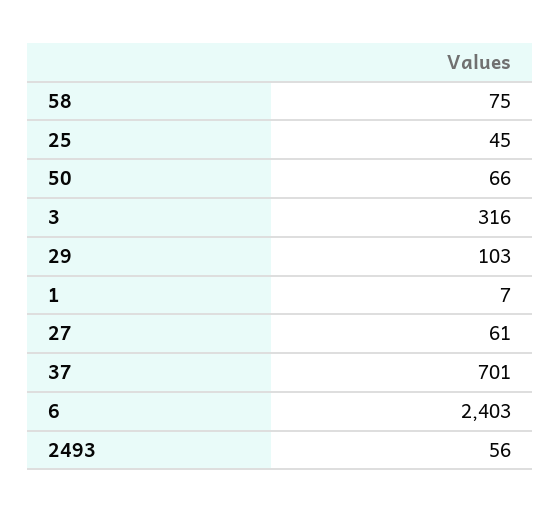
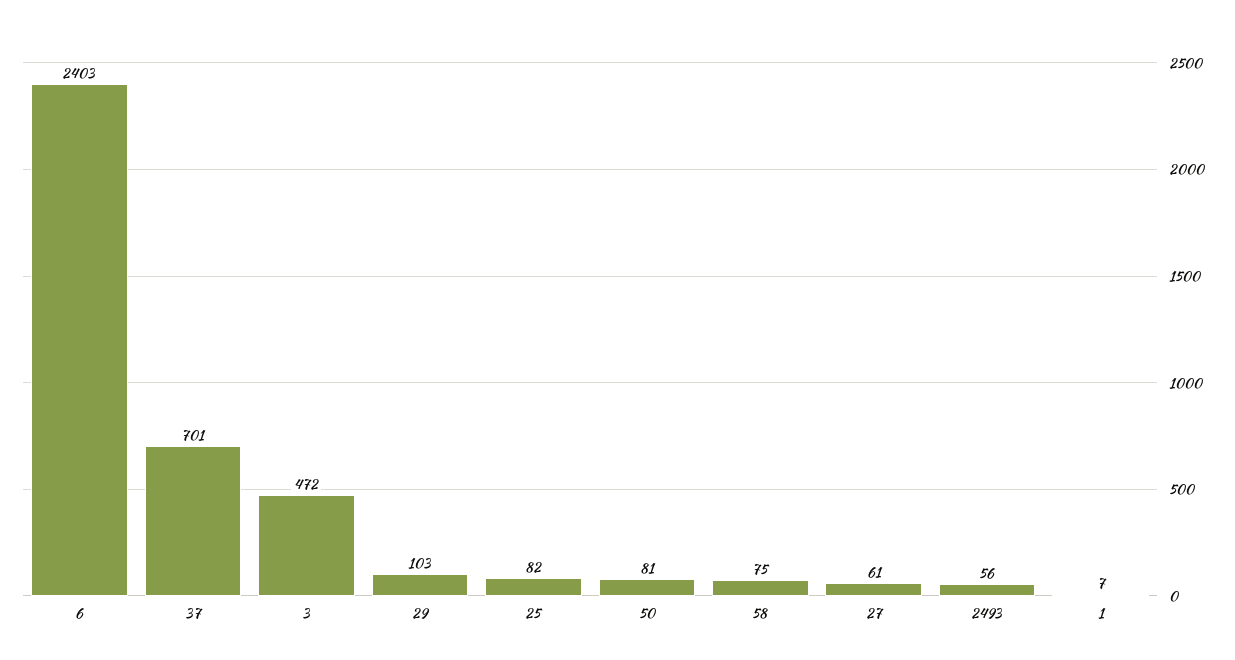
  {
    "58": 75,
-   "25": 45,
+   "25": 82,
-   "50": 66,
+   "50": 81,
-   "3": 316,
+   "3": 472,
    "29": 103,
    "1": 7,
    "27": 61,
    "37": 701,
    "6": 2403,
    "2493": 56
  }

